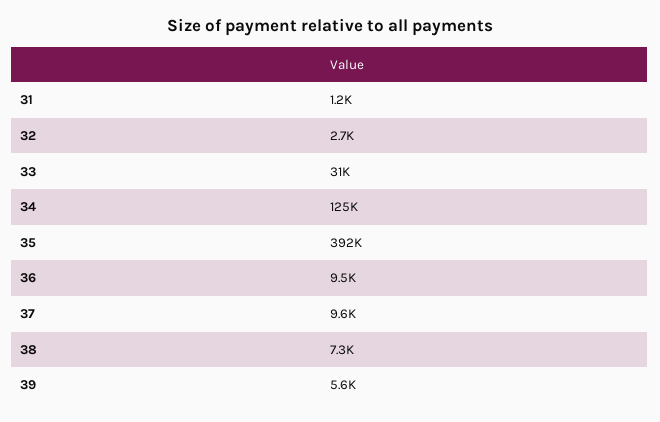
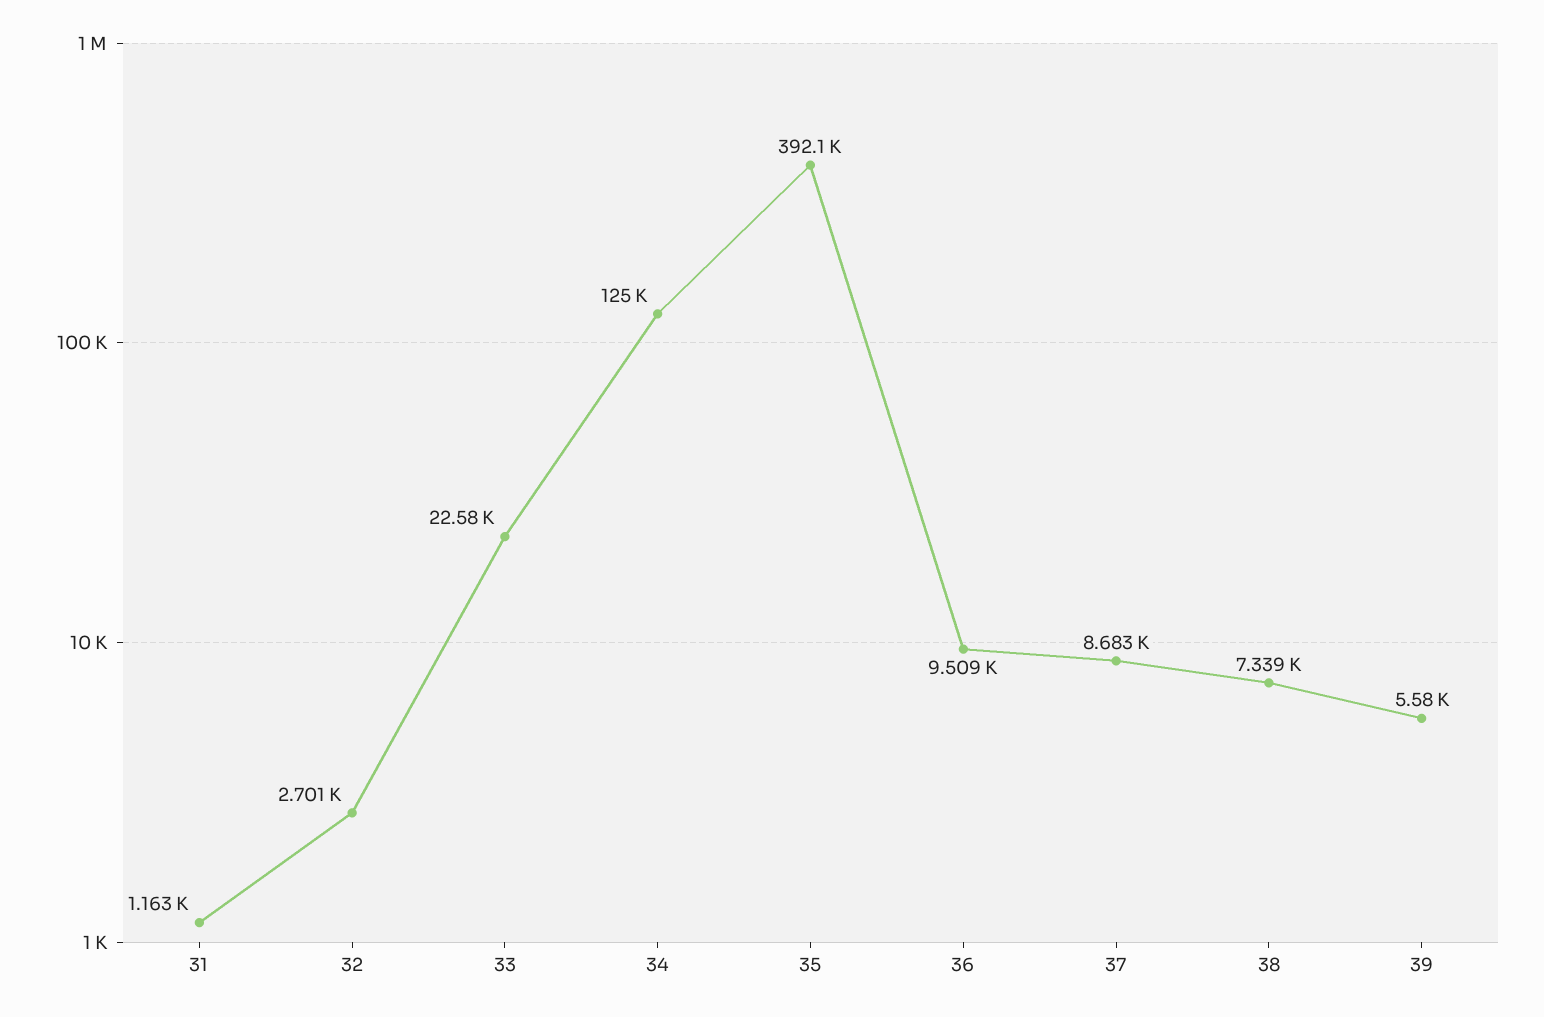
  {
    "31": 1163,
    "32": 2701,
-   "33": 31000,
+   "33": 22580,
    "34": 125000,
    "35": 392100,
    "36": 9509,
-   "37": 9600,
+   "37": 8683,
    "38": 7339,
    "39": 5580
  }

